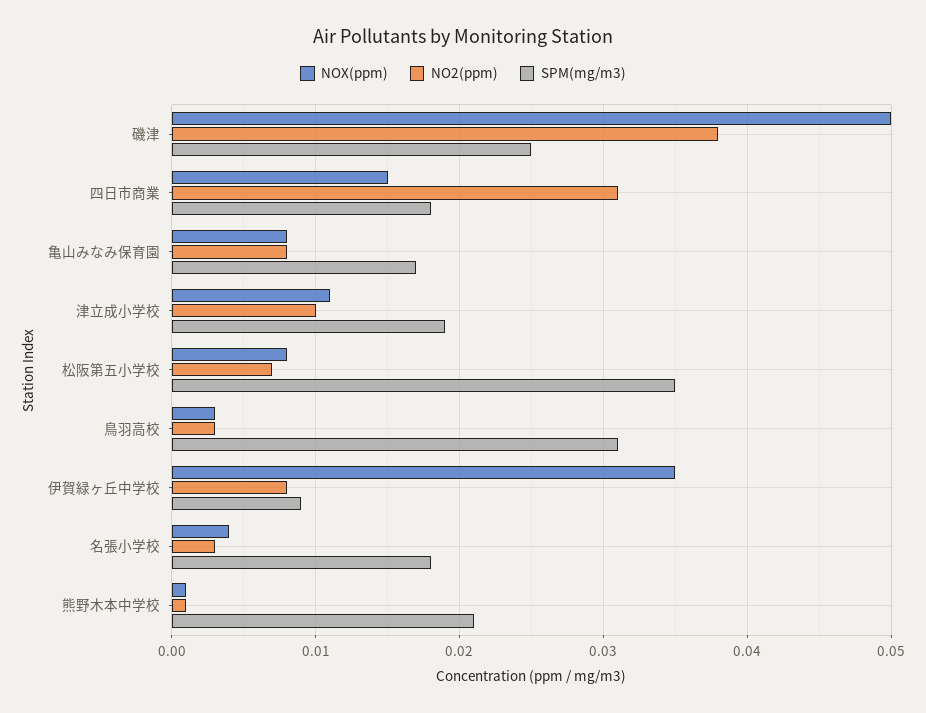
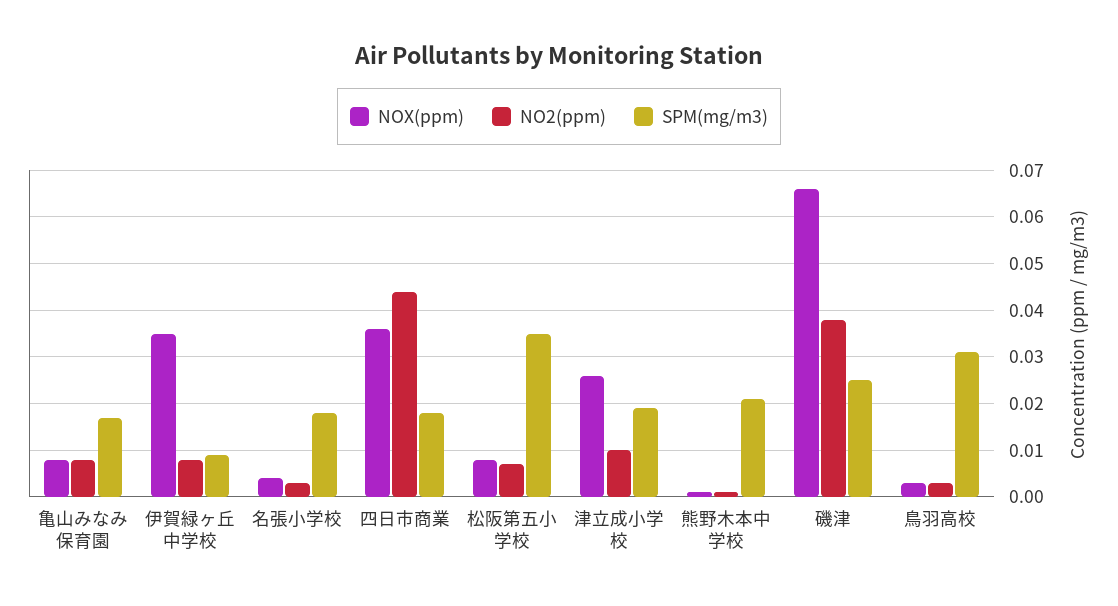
  {
    "NOX(ppm)": {
-     "磯津": 0.05,
+     "磯津": 0.065,
-     "四日市商業": 0.015,
+     "四日市商業": 0.035,
      "亀山みなみ保育園": 0.008,
-     "津立成小学校": 0.011,
+     "津立成小学校": 0.025,
      "松阪第五小学校": 0.008,
      "鳥羽高校": 0.003,
      "伊賀緑ヶ丘中学校": 0.035,
      "名張小学校": 0.004,
      "熊野木本中学校": 0.001
    },
    "NO2(ppm)": {
      "磯津": 0.038,
-     "四日市商業": 0.031,
+     "四日市商業": 0.045,
      "亀山みなみ保育園": 0.008,
      "津立成小学校": 0.01,
      "松阪第五小学校": 0.007,
      "鳥羽高校": 0.003,
      "伊賀緑ヶ丘中学校": 0.008,
      "名張小学校": 0.003,
      "熊野木本中学校": 0.001
    },
    "SPM(mg/m3)": {
      "磯津": 0.025,
      "四日市商業": 0.018,
      "亀山みなみ保育園": 0.017,
      "津立成小学校": 0.019,
      "松阪第五小学校": 0.035,
      "鳥羽高校": 0.031,
      "伊賀緑ヶ丘中学校": 0.009,
      "名張小学校": 0.018,
      "熊野木本中学校": 0.021
    }
  }

